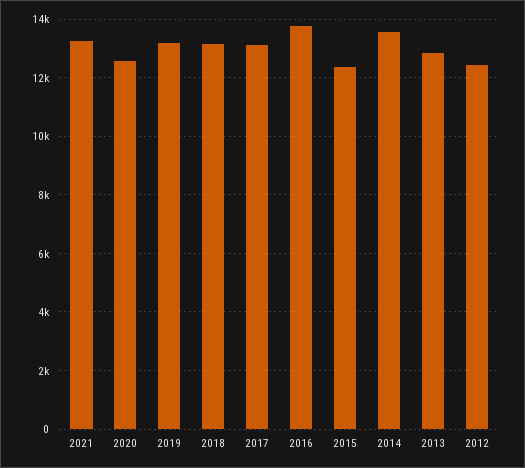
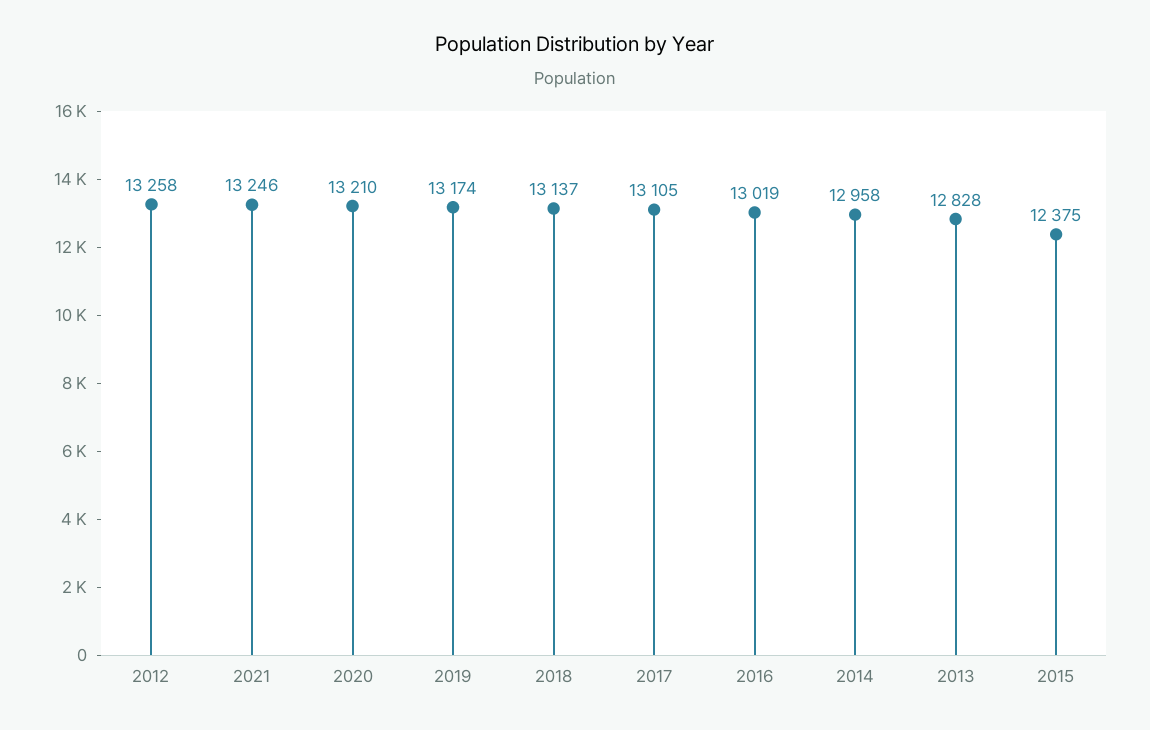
  {
    "2021": 13246,
-   "2020": 12500,
+   "2020": 13210,
    "2019": 13174,
    "2018": 13137,
    "2017": 13105,
-   "2016": 13750,
+   "2016": 13019,
    "2015": 12375,
-   "2014": 13500,
+   "2014": 12958,
    "2013": 12828,
-   "2012": 12500
+   "2012": 13258
  }

